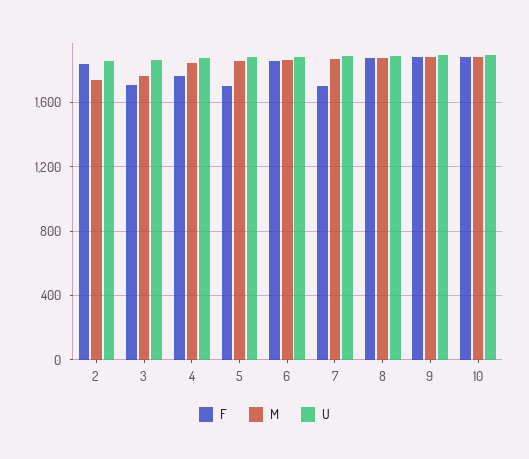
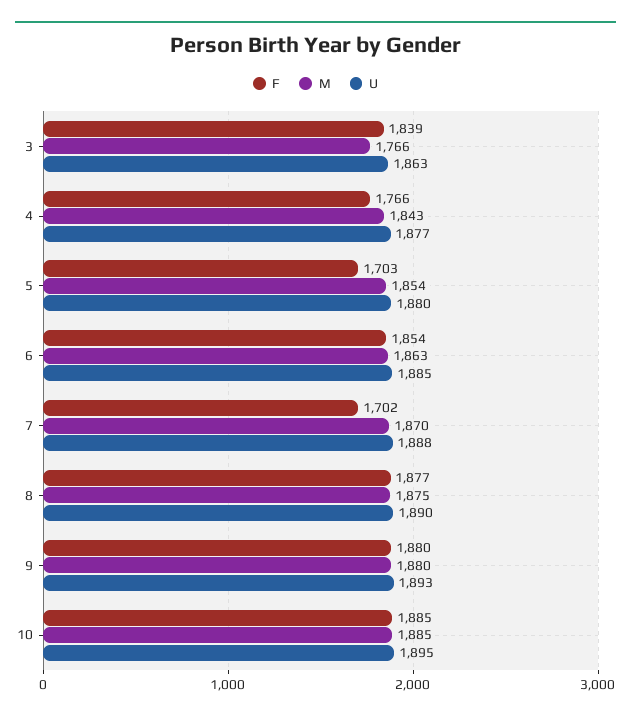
  {
    "F": {
-     "2": 1850,
-     "3": 1700,
+     "3": 1839,
      "4": 1766,
      "5": 1703,
      "6": 1854,
      "7": 1702,
      "8": 1877,
      "9": 1880,
      "10": 1885
    },
    "M": {
-     "2": 1750,
      "3": 1766,
      "4": 1843,
      "5": 1854,
      "6": 1863,
      "7": 1870,
      "8": 1875,
      "9": 1880,
      "10": 1885
    },
    "U": {
-     "2": 1850,
      "3": 1863,
      "4": 1877,
      "5": 1880,
      "6": 1885,
      "7": 1888,
      "8": 1890,
      "9": 1893,
      "10": 1895
    }
  }

